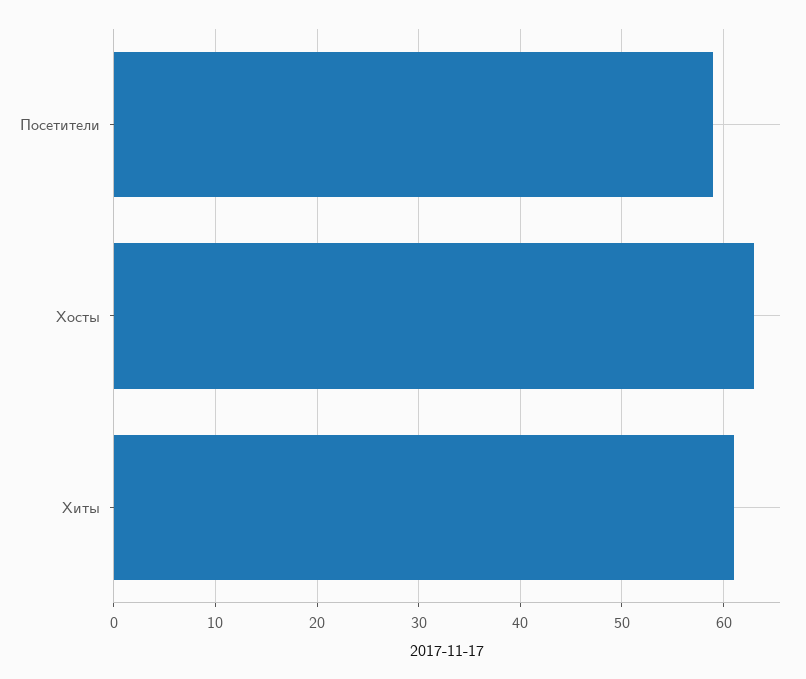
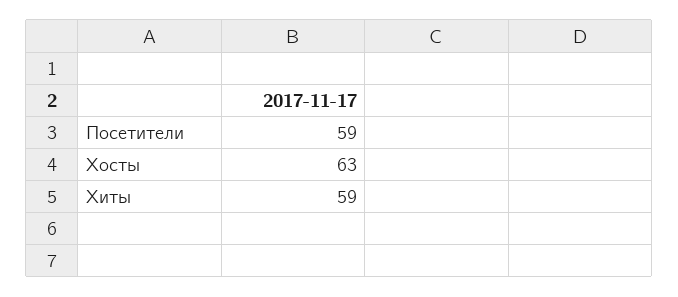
  {
    "Посетители": 59,
    "Хосты": 63,
-   "Хиты": 61
+   "Хиты": 59
  }

